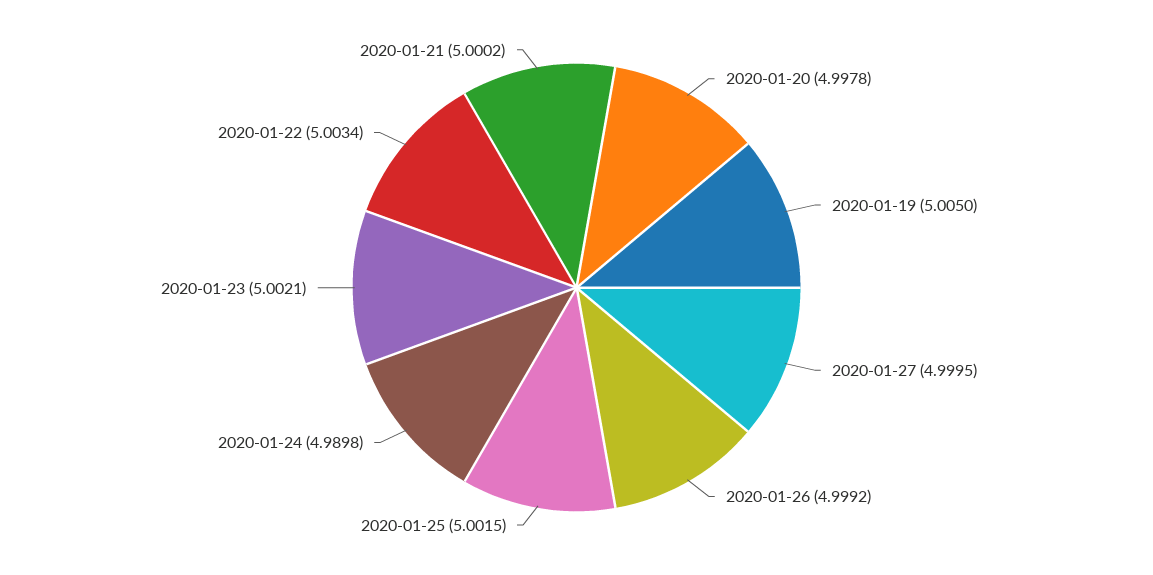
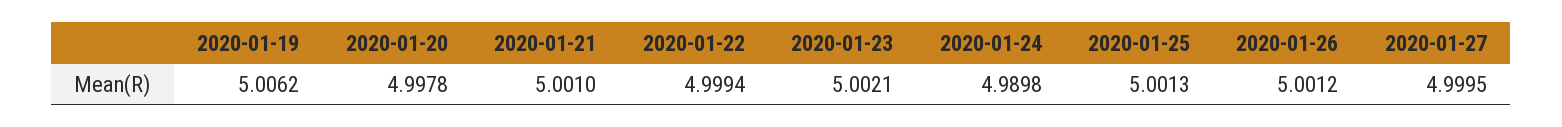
  {
    "2020-01-20": 4.9978,
-   "2020-01-19": 5.005,
+   "2020-01-19": 5.0062,
    "2020-01-27": 4.9995,
-   "2020-01-26": 4.9992,
+   "2020-01-26": 5.0012,
-   "2020-01-25": 5.0015,
+   "2020-01-25": 5.0013,
    "2020-01-24": 4.9898,
    "2020-01-23": 5.0021,
-   "2020-01-22": 5.0034,
+   "2020-01-22": 4.9994,
-   "2020-01-21": 5.0002
+   "2020-01-21": 5.001
  }

